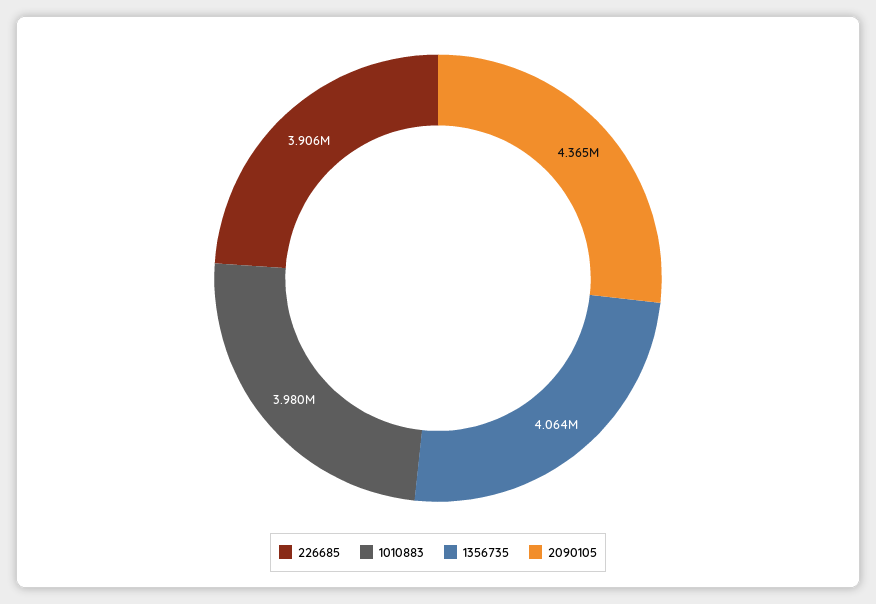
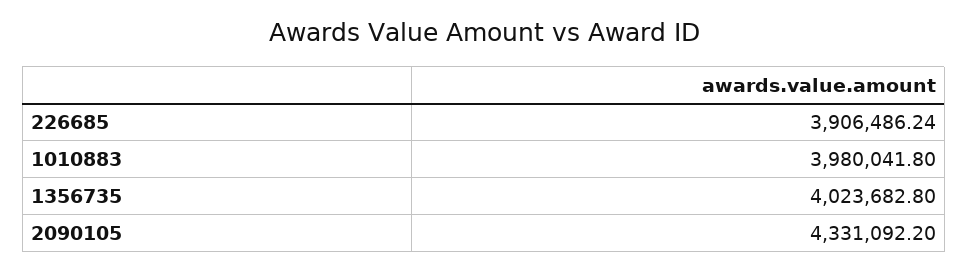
  {
    "226685": 3906486.24,
    "1010883": 3980041.8,
-   "1356735": 4064000,
+   "1356735": 4023682.8,
-   "2090105": 4365000
+   "2090105": 4331092.2
  }

